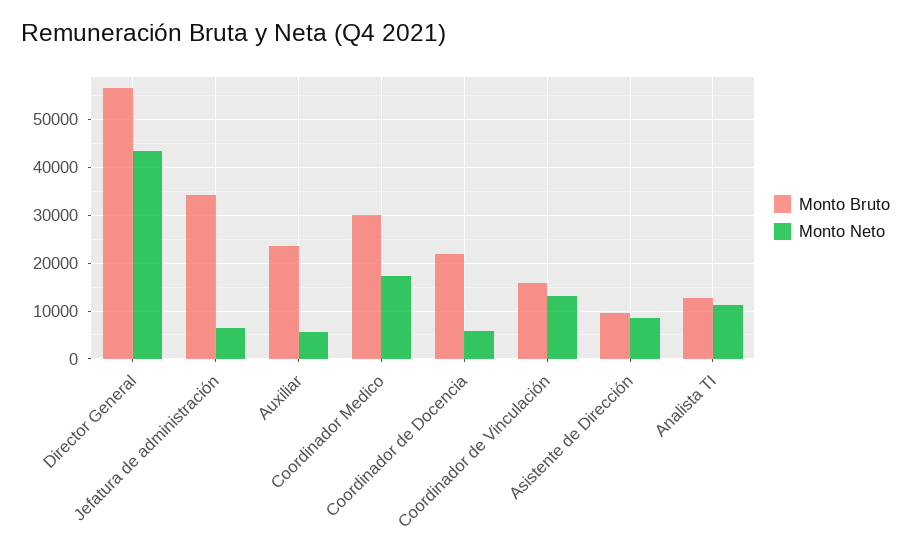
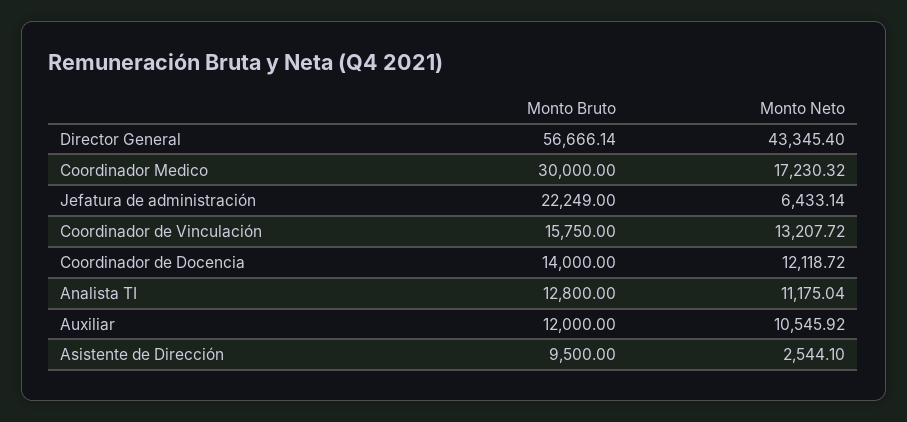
  {
    "Monto Bruto": {
      "Director General": 56666.14,
-     "Jefatura de administración": 34000,
+     "Jefatura de administración": 22249,
-     "Auxiliar": 24000,
+     "Auxiliar": 12000,
      "Coordinador Medico": 30000,
-     "Coordinador de Docencia": 22000,
+     "Coordinador de Docencia": 14000,
      "Coordinador de Vinculación": 15750,
      "Asistente de Dirección": 9500,
      "Analista TI": 12800
    },
    "Monto Neto": {
      "Director General": 43345.4,
      "Jefatura de administración": 6433.14,
-     "Auxiliar": 6000,
+     "Auxiliar": 10545.92,
      "Coordinador Medico": 17230.32,
-     "Coordinador de Docencia": 6000,
+     "Coordinador de Docencia": 12118.72,
      "Coordinador de Vinculación": 13207.72,
-     "Asistente de Dirección": 8000,
+     "Asistente de Dirección": 2544.1,
      "Analista TI": 11175.04
    }
  }

